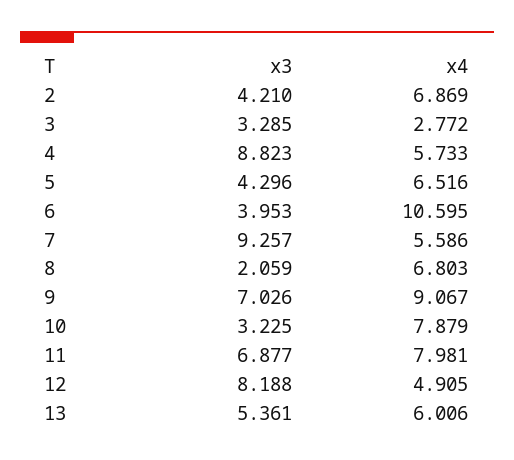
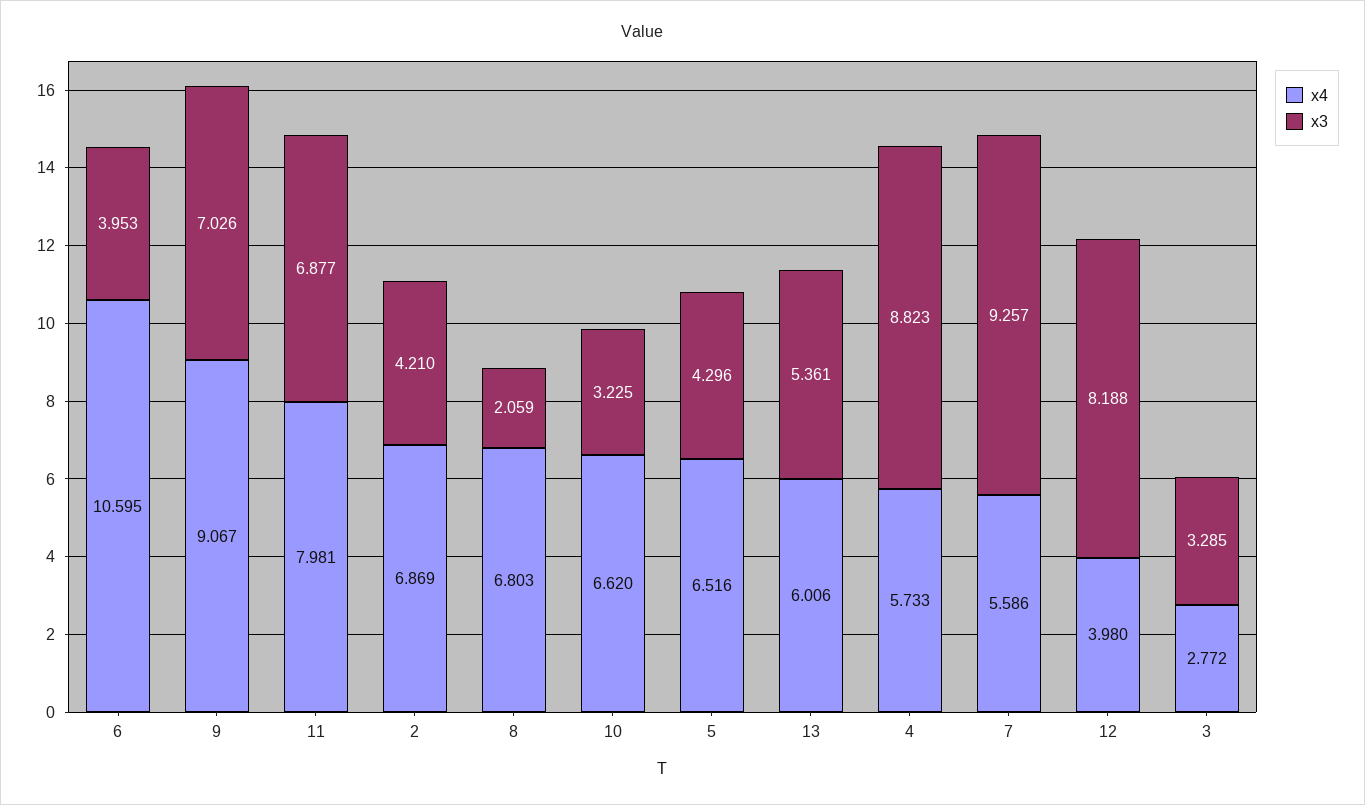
  {
    "x3": {
      "2": 4.21,
      "3": 3.285,
      "4": 8.823,
      "5": 4.296,
      "6": 3.953,
      "7": 9.257,
      "8": 2.059,
      "9": 7.026,
      "10": 3.225,
      "11": 6.877,
      "12": 8.188,
      "13": 5.361
    },
    "x4": {
      "2": 6.869,
      "3": 2.772,
      "4": 5.733,
      "5": 6.516,
      "6": 10.595,
      "7": 5.586,
      "8": 6.803,
      "9": 9.067,
-     "10": 7.879,
+     "10": 6.62,
      "11": 7.981,
-     "12": 4.905,
+     "12": 3.98,
      "13": 6.006
    }
  }

